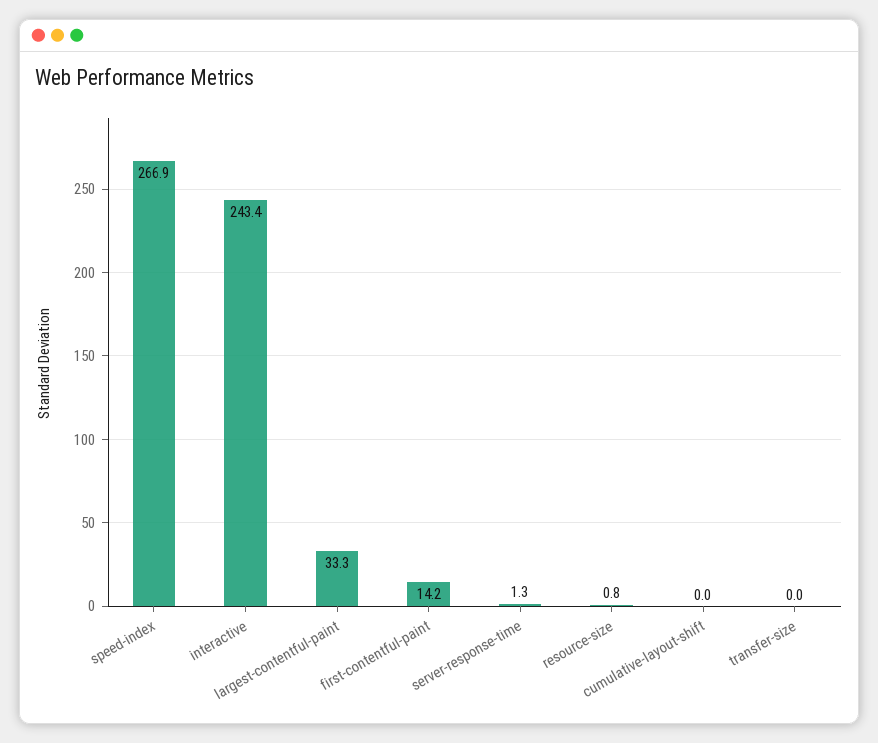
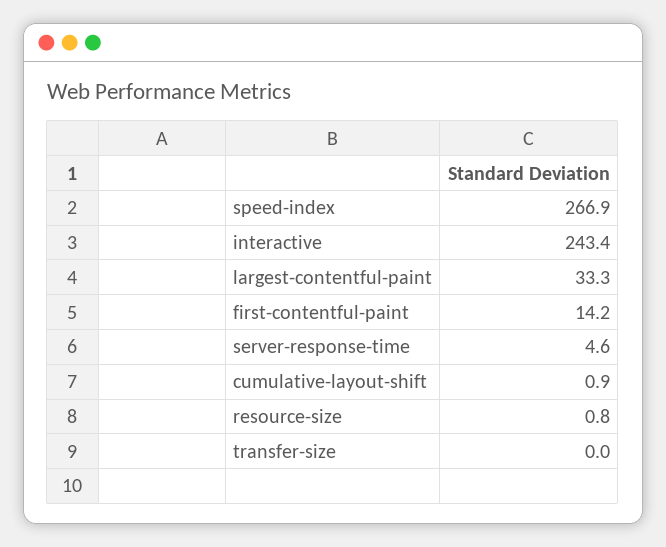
  {
    "speed-index": 266.9,
    "interactive": 243.4,
    "largest-contentful-paint": 33.3,
    "first-contentful-paint": 14.2,
-   "server-response-time": 1.3,
+   "server-response-time": 4.6,
    "resource-size": 0.8,
-   "cumulative-layout-shift": 0,
+   "cumulative-layout-shift": 0.9,
    "transfer-size": 0
  }

